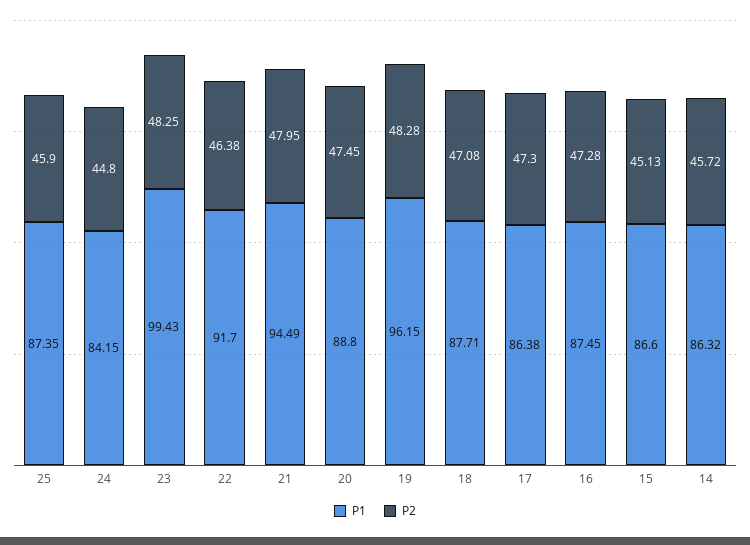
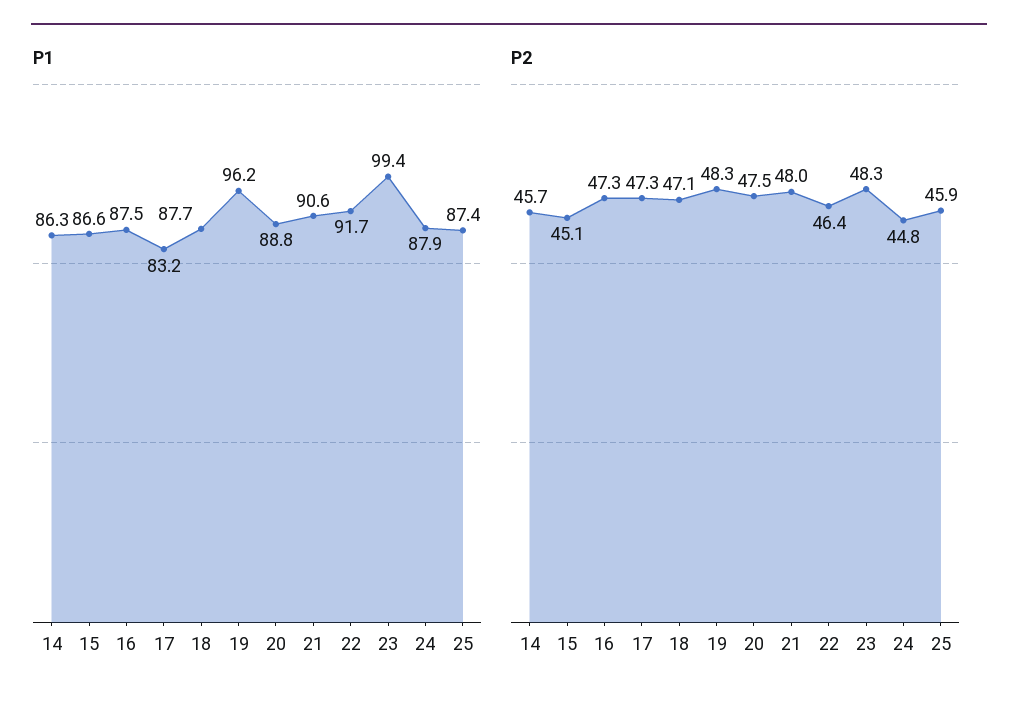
  {
    "P1": {
      "25": 87.35,
-     "24": 84.15,
+     "24": 87.9,
      "23": 99.43,
      "22": 91.7,
-     "21": 94.49,
+     "21": 90.6,
      "20": 88.8,
      "19": 96.15,
      "18": 87.71,
-     "17": 86.38,
+     "17": 83.2,
      "16": 87.45,
      "15": 86.6,
      "14": 86.32
    },
    "P2": {
      "25": 45.9,
      "24": 44.8,
      "23": 48.25,
      "22": 46.38,
      "21": 47.95,
      "20": 47.45,
      "19": 48.28,
      "18": 47.08,
      "17": 47.3,
      "16": 47.28,
      "15": 45.13,
      "14": 45.72
    }
  }

